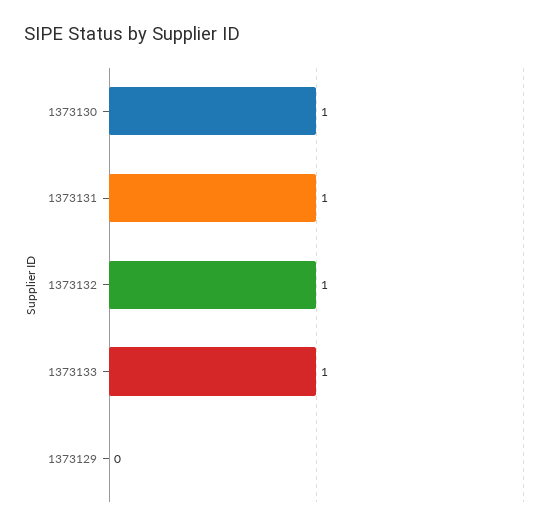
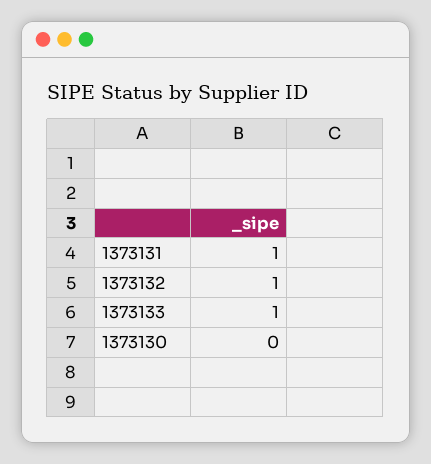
  {
-   "1373130": 1,
+   "1373130": 0,
    "1373131": 1,
    "1373132": 1,
-   "1373133": 1,
+   "1373133": 1
-   "1373129": 0
  }

